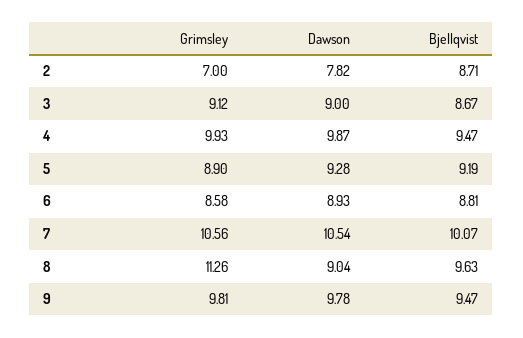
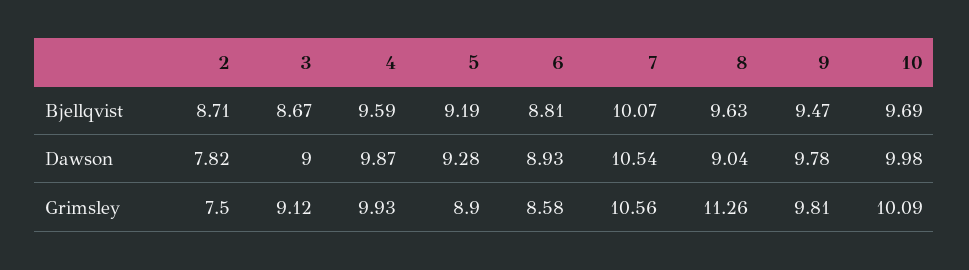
  {
    "Grimsley": {
-     "2": 7,
+     "2": 7.5,
      "3": 9.12,
      "4": 9.93,
      "5": 8.9,
      "6": 8.58,
      "7": 10.56,
      "8": 11.26,
-     "9": 9.81
+     "9": 9.81,
+     "10": 10.09
    },
    "Dawson": {
      "2": 7.82,
      "3": 9,
      "4": 9.87,
      "5": 9.28,
      "6": 8.93,
      "7": 10.54,
      "8": 9.04,
-     "9": 9.78
+     "9": 9.78,
+     "10": 9.98
    },
    "Bjellqvist": {
      "2": 8.71,
      "3": 8.67,
-     "4": 9.47,
+     "4": 9.59,
      "5": 9.19,
      "6": 8.81,
      "7": 10.07,
      "8": 9.63,
-     "9": 9.47
+     "9": 9.47,
+     "10": 9.69
    }
  }

